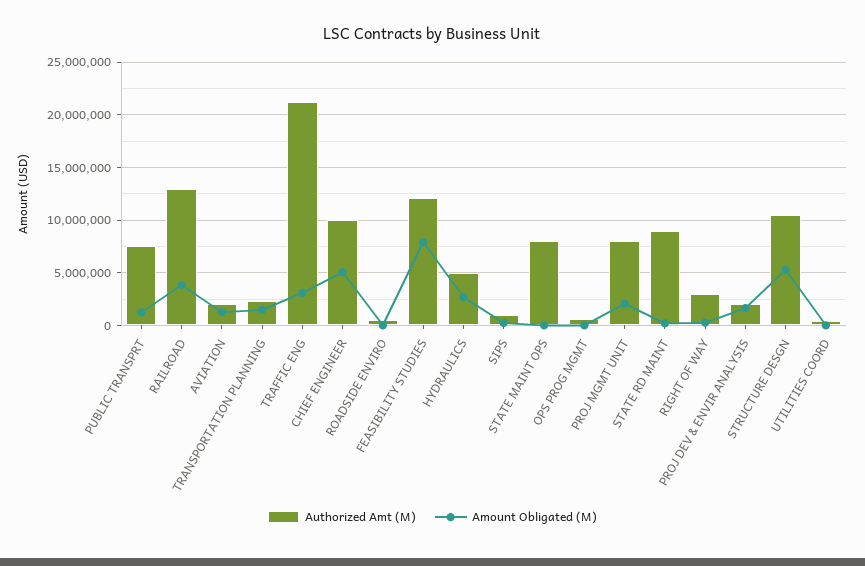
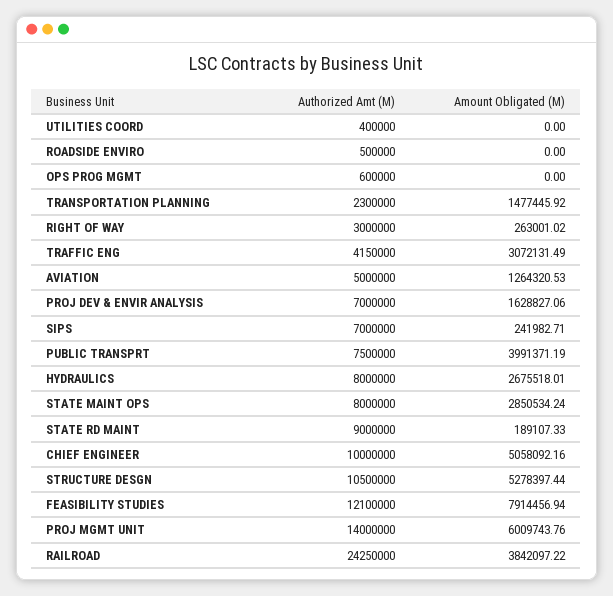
  {
    "Authorized Amt (M)": {
      "PUBLIC TRANSPRT": 7500000,
-     "RAILROAD": 13000000,
+     "RAILROAD": 24250000,
-     "AVIATION": 2000000,
+     "AVIATION": 5000000,
      "TRANSPORTATION PLANNING": 2300000,
-     "TRAFFIC ENG": 21000000,
+     "TRAFFIC ENG": 4150000,
      "CHIEF ENGINEER": 10000000,
      "ROADSIDE ENVIRO": 500000,
      "FEASIBILITY STUDIES": 12100000,
-     "HYDRAULICS": 5000000,
+     "HYDRAULICS": 8000000,
-     "SIPS": 1000000,
+     "SIPS": 7000000,
      "STATE MAINT OPS": 8000000,
      "OPS PROG MGMT": 600000,
-     "PROJ MGMT UNIT": 8000000,
+     "PROJ MGMT UNIT": 14000000,
      "STATE RD MAINT": 9000000,
      "RIGHT OF WAY": 3000000,
-     "PROJ DEV & ENVIR ANALYSIS": 2000000,
+     "PROJ DEV & ENVIR ANALYSIS": 7000000,
      "STRUCTURE DESGN": 10500000,
      "UTILITIES COORD": 400000
    },
    "Amount Obligated (M)": {
-     "PUBLIC TRANSPRT": 1000000,
+     "PUBLIC TRANSPRT": 3991371.19,
      "RAILROAD": 3842097.22,
      "AVIATION": 1264320.53,
      "TRANSPORTATION PLANNING": 1477445.92,
      "TRAFFIC ENG": 3072131.49,
      "CHIEF ENGINEER": 5058092.16,
      "ROADSIDE ENVIRO": 0,
      "FEASIBILITY STUDIES": 7914456.94,
      "HYDRAULICS": 2675518.01,
      "SIPS": 241982.71,
-     "STATE MAINT OPS": 0,
+     "STATE MAINT OPS": 2850534.24,
      "OPS PROG MGMT": 0,
-     "PROJ MGMT UNIT": 2000000,
+     "PROJ MGMT UNIT": 6009743.76,
      "STATE RD MAINT": 189107.33,
      "RIGHT OF WAY": 263001.02,
      "PROJ DEV & ENVIR ANALYSIS": 1628827.06,
      "STRUCTURE DESGN": 5278397.44,
      "UTILITIES COORD": 0
    }
  }

